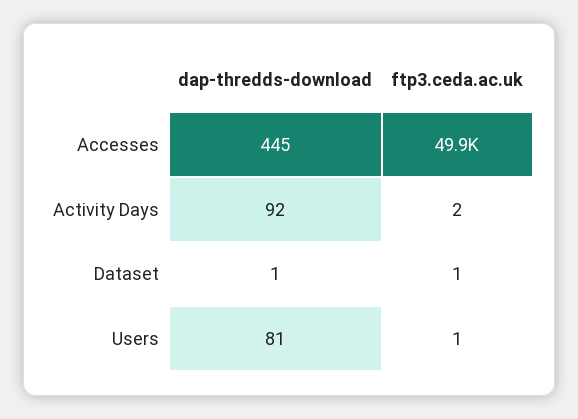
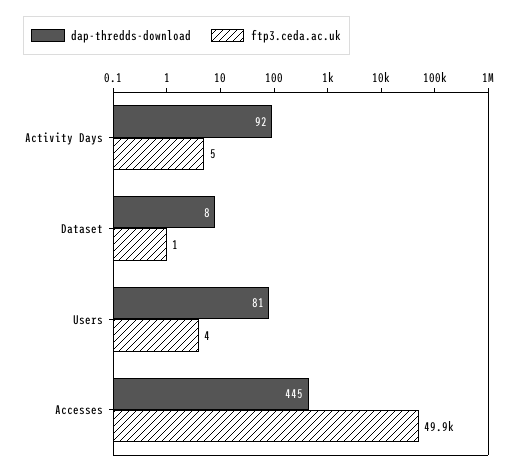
  {
    "dap-thredds-download": {
      "Accesses": 445,
      "Activity Days": 92,
-     "Dataset": 1,
+     "Dataset": 8,
      "Users": 81
    },
    "ftp3.ceda.ac.uk": {
      "Accesses": 49900,
-     "Activity Days": 2,
+     "Activity Days": 5,
      "Dataset": 1,
-     "Users": 1
+     "Users": 4
    }
  }

